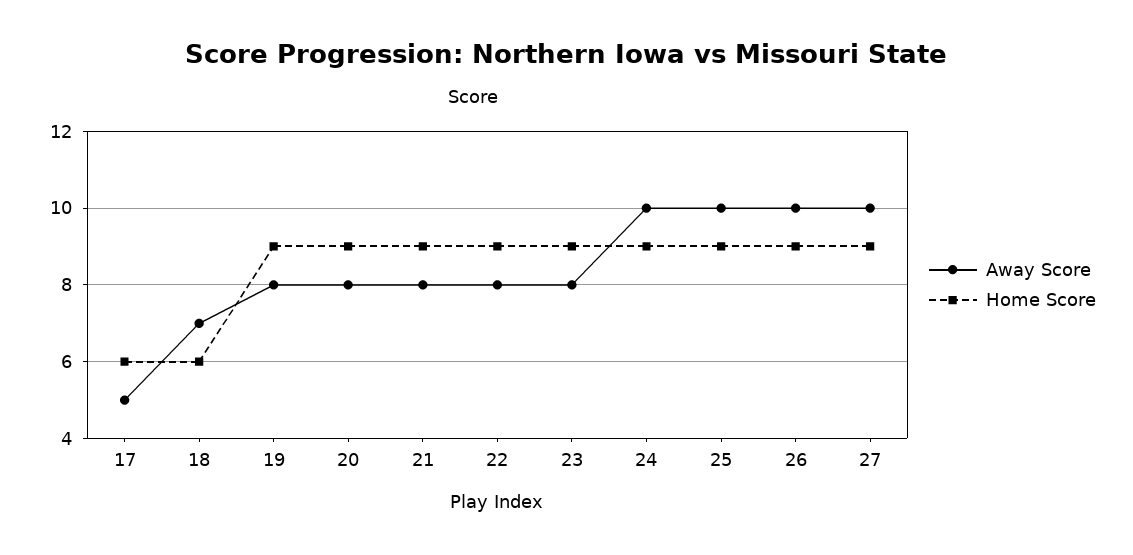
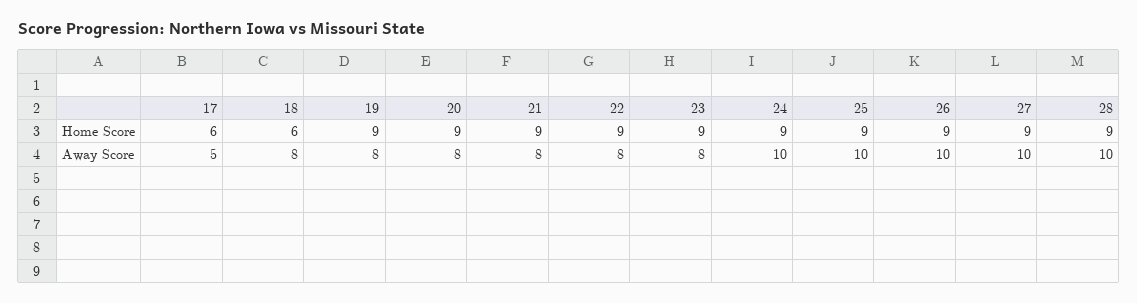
  {
    "Away Score": {
      "17": 5,
-     "18": 7,
+     "18": 8,
      "19": 8,
      "20": 8,
      "21": 8,
      "22": 8,
      "23": 8,
      "24": 10,
      "25": 10,
      "26": 10,
-     "27": 10
+     "27": 10,
+     "28": 10
    },
    "Home Score": {
      "17": 6,
      "18": 6,
      "19": 9,
      "20": 9,
      "21": 9,
      "22": 9,
      "23": 9,
      "24": 9,
      "25": 9,
      "26": 9,
-     "27": 9
+     "27": 9,
+     "28": 9
    }
  }

